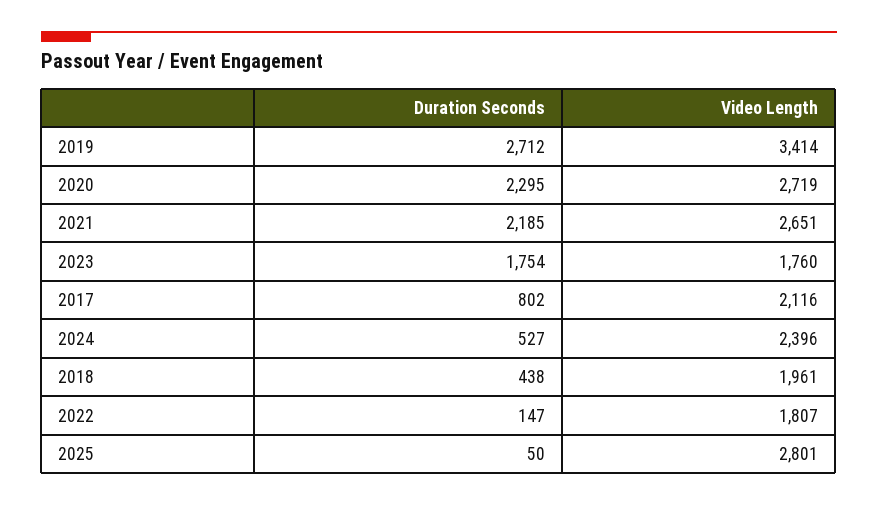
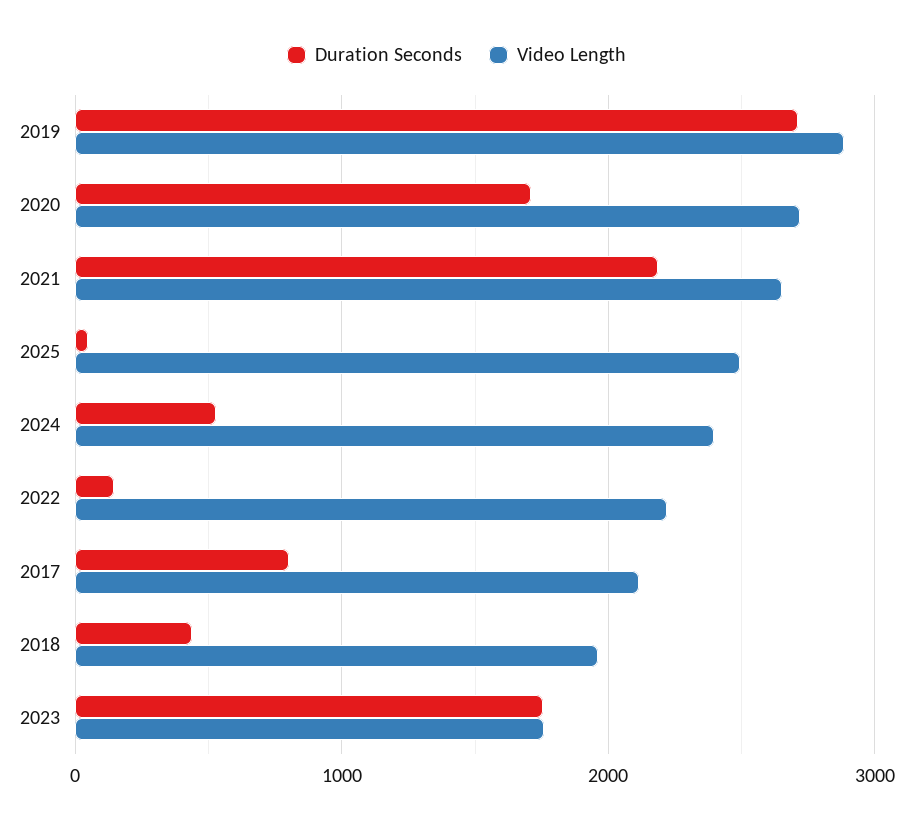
  {
    "Duration Seconds": {
      "2019": 2712,
-     "2020": 2295,
+     "2020": 1700,
      "2021": 2185,
      "2023": 1754,
      "2017": 802,
      "2024": 527,
      "2018": 438,
      "2022": 147,
      "2025": 50
    },
    "Video Length": {
-     "2019": 3414,
+     "2019": 2900,
      "2020": 2719,
      "2021": 2651,
      "2023": 1760,
      "2017": 2116,
      "2024": 2396,
      "2018": 1961,
-     "2022": 1807,
+     "2022": 2200,
-     "2025": 2801
+     "2025": 2500
    }
  }

